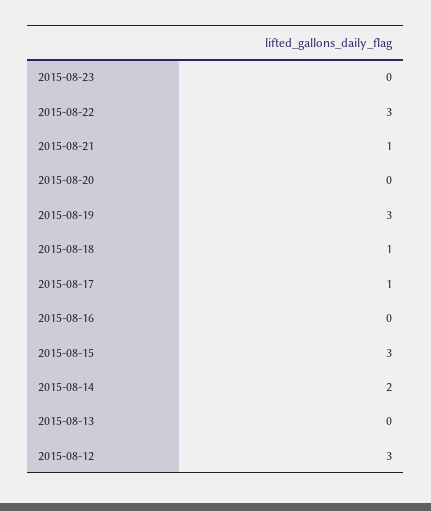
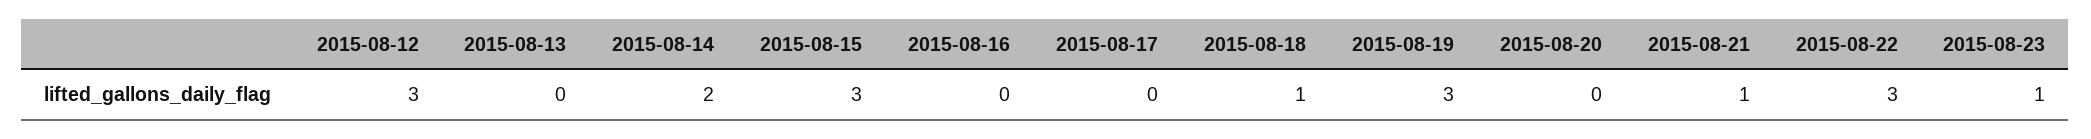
  {
-   "2015-08-23": 0,
+   "2015-08-23": 1,
    "2015-08-22": 3,
    "2015-08-21": 1,
    "2015-08-20": 0,
    "2015-08-19": 3,
    "2015-08-18": 1,
-   "2015-08-17": 1,
+   "2015-08-17": 0,
    "2015-08-16": 0,
    "2015-08-15": 3,
    "2015-08-14": 2,
    "2015-08-13": 0,
    "2015-08-12": 3
  }

